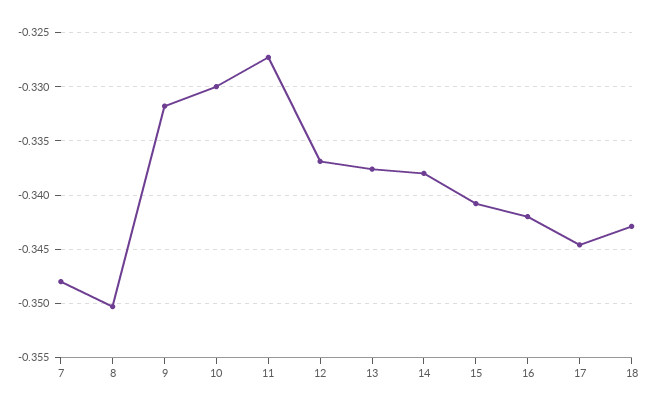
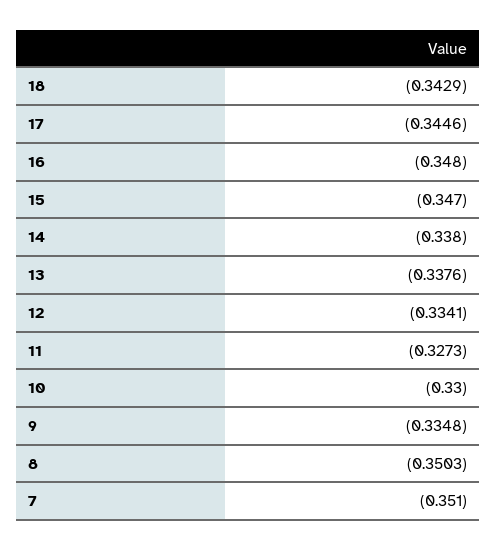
  {
-   "7": -0.348,
+   "7": -0.351,
    "8": -0.3503,
-   "9": -0.332,
+   "9": -0.3348,
    "10": -0.33,
    "11": -0.3273,
-   "12": -0.337,
+   "12": -0.3341,
    "13": -0.3376,
    "14": -0.338,
-   "15": -0.341,
+   "15": -0.347,
-   "16": -0.342,
+   "16": -0.348,
    "17": -0.3446,
    "18": -0.3429
  }

